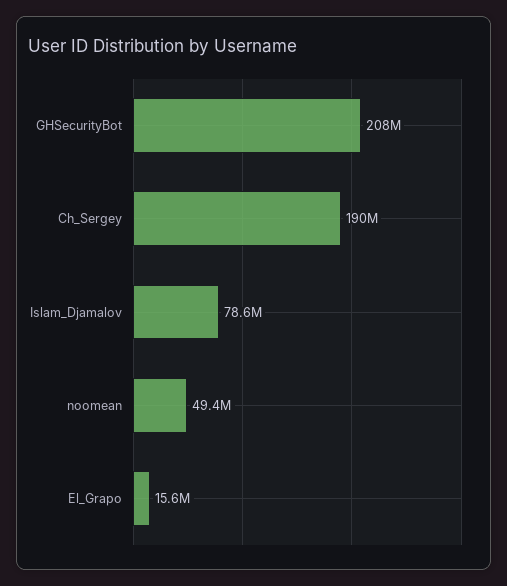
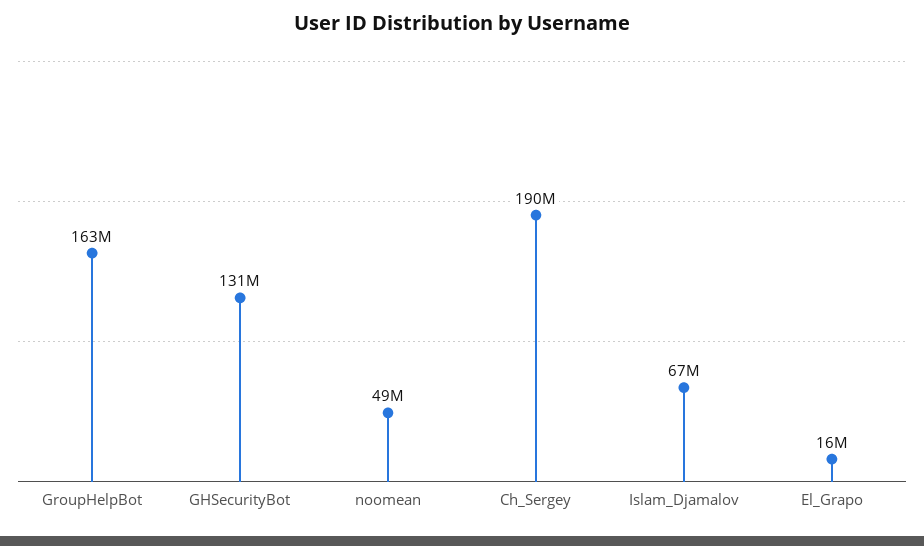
  {
-   "GHSecurityBot": 208000000,
+   "GHSecurityBot": 131000000,
    "Ch_Sergey": 190000000,
-   "Islam_Djamalov": 78600000,
+   "Islam_Djamalov": 67000000,
    "noomean": 49400000,
-   "El_Grapo": 15600000
+   "El_Grapo": 15600000,
+   "GroupHelpBot": 163000000
  }

